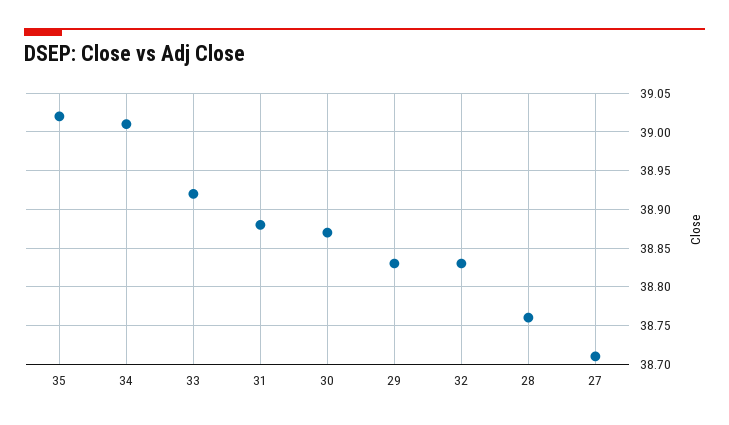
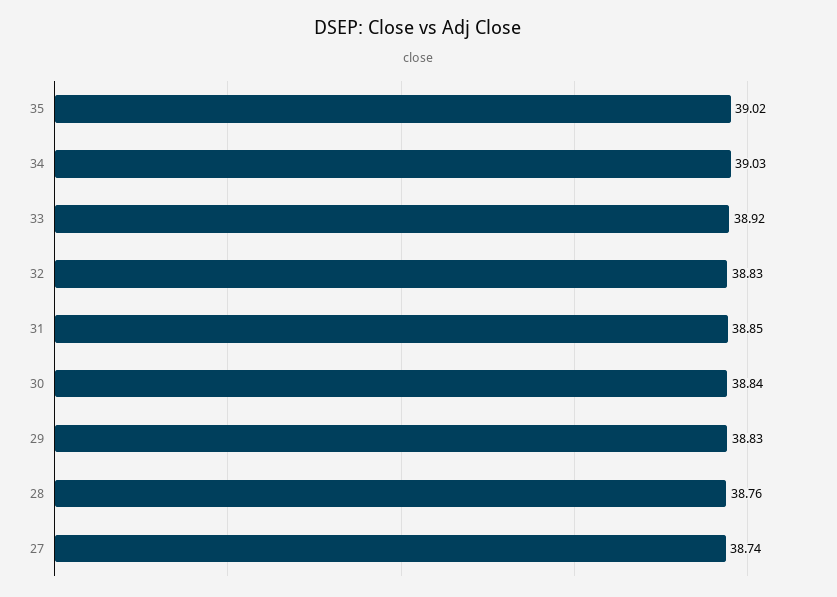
  {
    "35": 39.02,
-   "34": 39.01,
+   "34": 39.03,
    "33": 38.92,
-   "31": 38.88,
+   "31": 38.85,
-   "30": 38.87,
+   "30": 38.84,
    "29": 38.83,
    "32": 38.83,
    "28": 38.76,
-   "27": 38.71
+   "27": 38.74
  }

